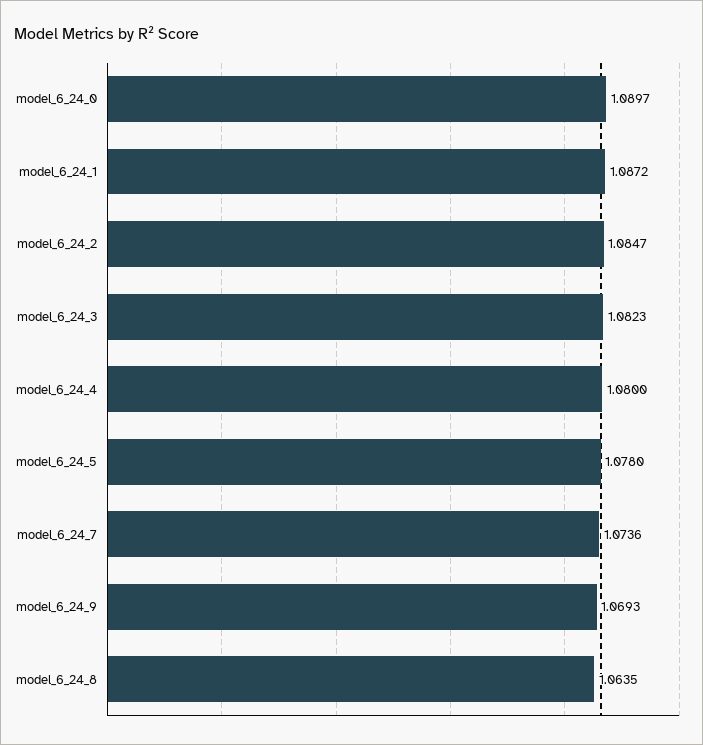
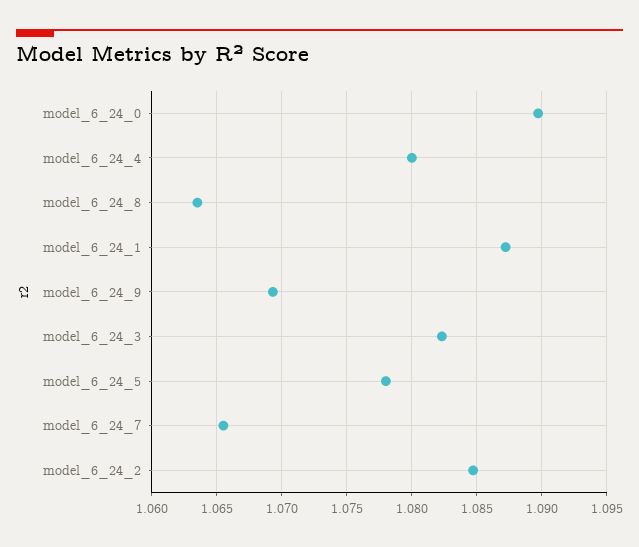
  {
    "model_6_24_0": 1.0897,
    "model_6_24_1": 1.0872,
    "model_6_24_2": 1.0847,
    "model_6_24_3": 1.0823,
    "model_6_24_4": 1.08,
    "model_6_24_5": 1.078,
-   "model_6_24_7": 1.0736,
+   "model_6_24_7": 1.0655,
    "model_6_24_9": 1.0693,
    "model_6_24_8": 1.0635
  }

